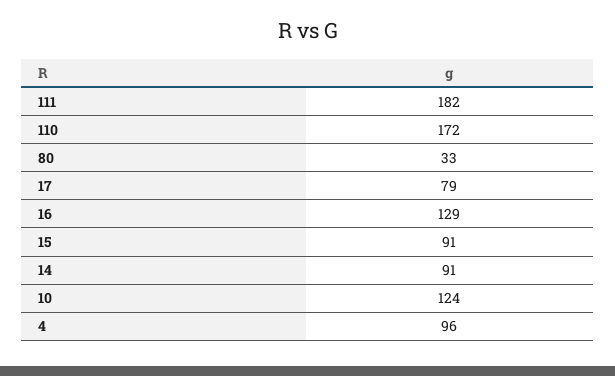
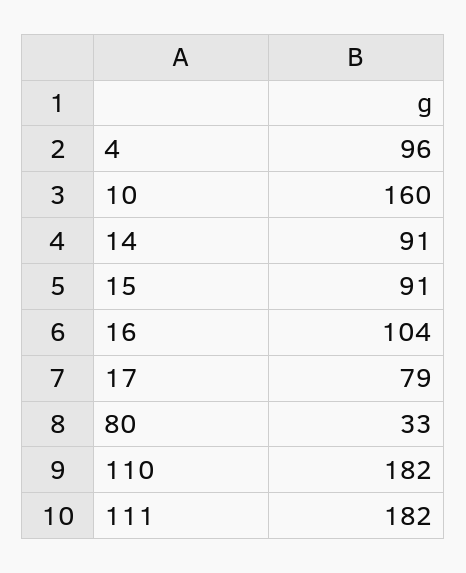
  {
    "111": 182,
-   "110": 172,
+   "110": 182,
    "80": 33,
    "17": 79,
-   "16": 129,
+   "16": 104,
    "15": 91,
    "14": 91,
-   "10": 124,
+   "10": 160,
    "4": 96
  }

